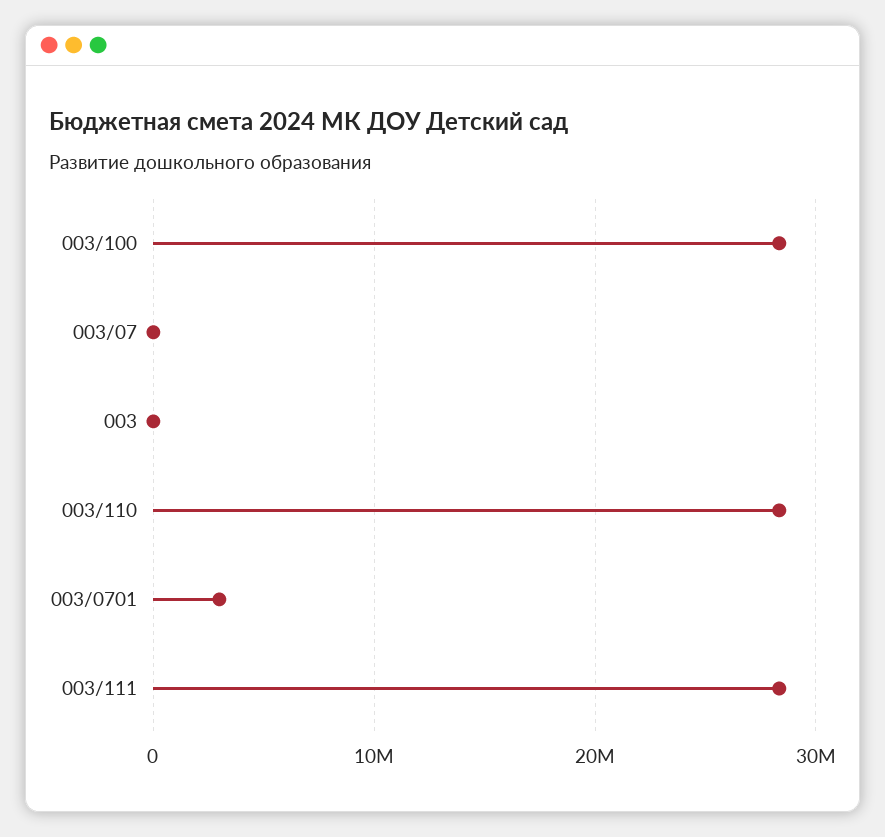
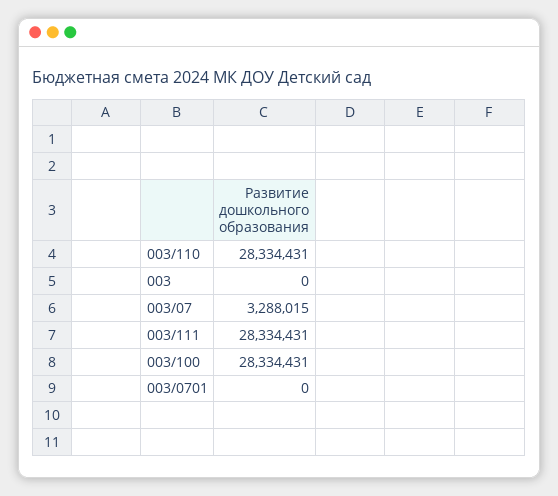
  {
    "003/100": 28334431,
-   "003/07": 0,
+   "003/07": 3288015,
    "003": 0,
    "003/110": 28334431,
-   "003/0701": 3000000,
+   "003/0701": 0,
    "003/111": 28334431
  }

